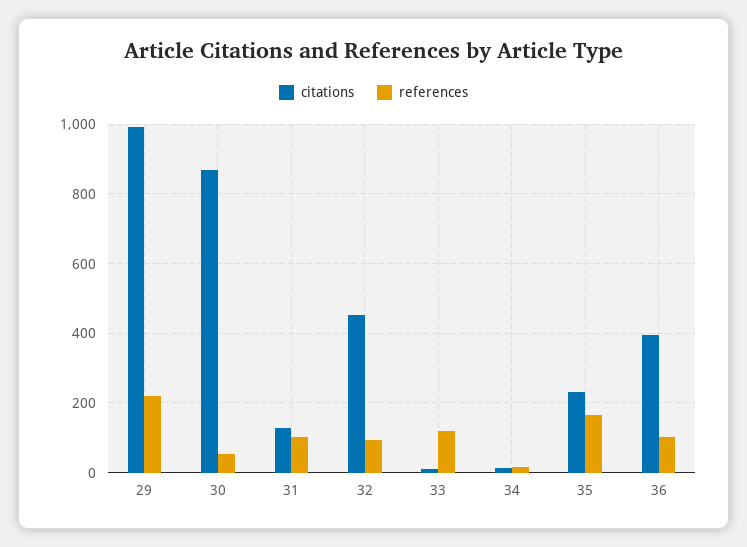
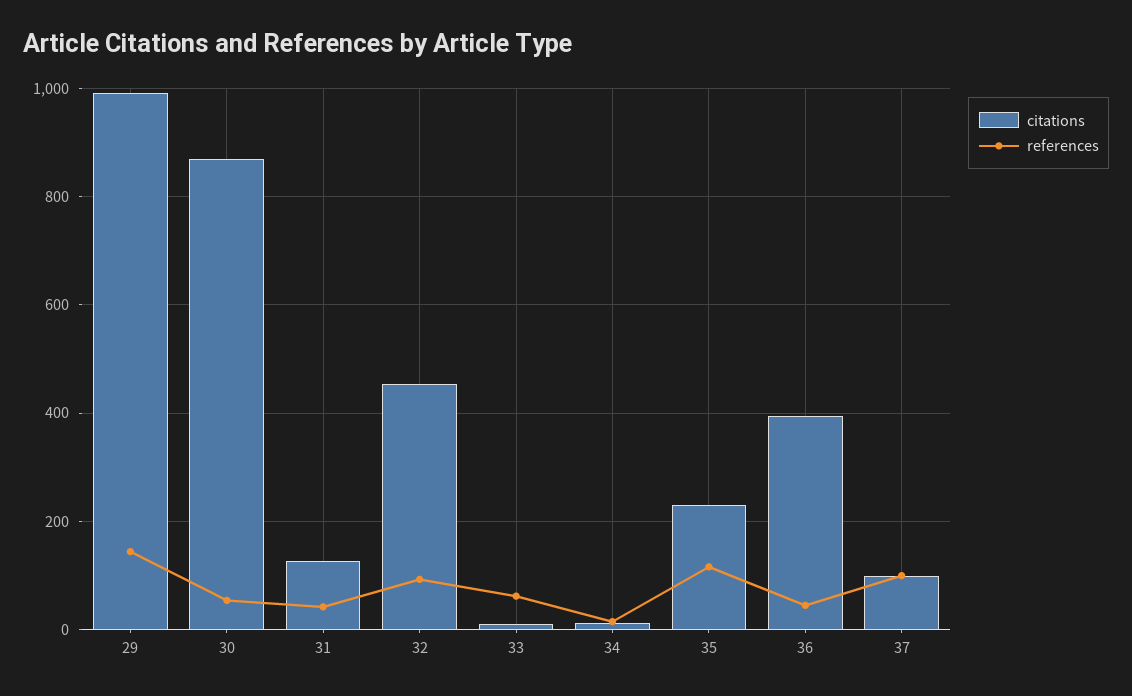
  {
    "citations": {
      "29": 1000,
      "30": 860,
      "31": 120,
      "32": 460,
      "33": 20,
      "34": 20,
      "35": 240,
-     "36": 400
+     "36": 400,
+     "37": 100
    },
    "references": {
-     "29": 220,
+     "29": 140,
      "30": 60,
-     "31": 100,
+     "31": 40,
      "32": 100,
-     "33": 120,
+     "33": 60,
      "34": 20,
-     "35": 160,
+     "35": 120,
-     "36": 100
+     "36": 40,
+     "37": 100
    }
  }

